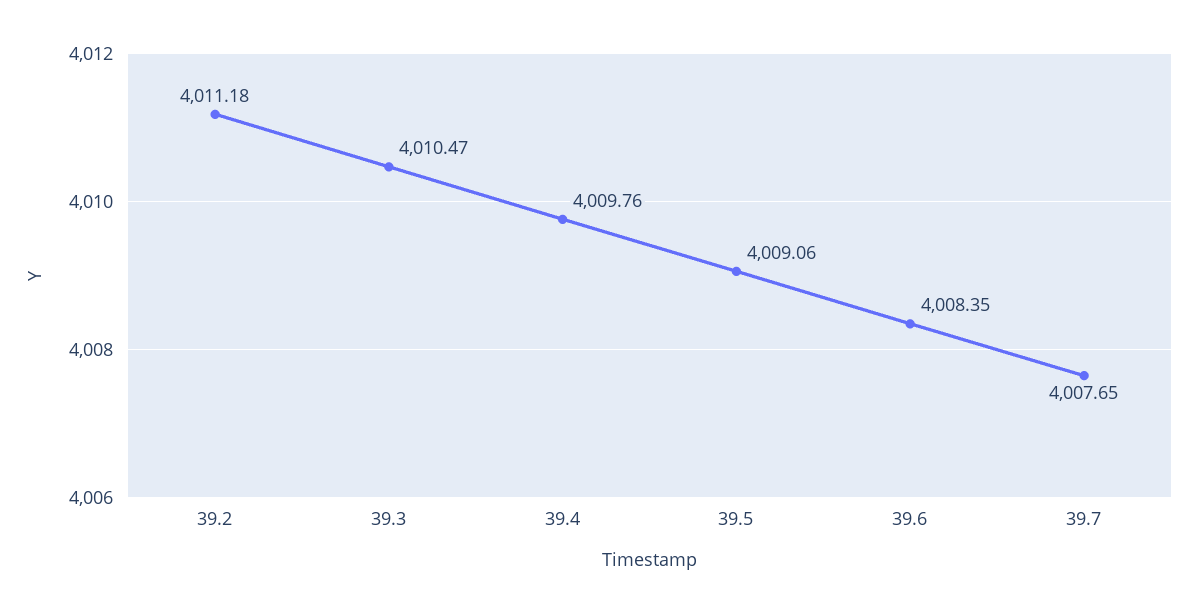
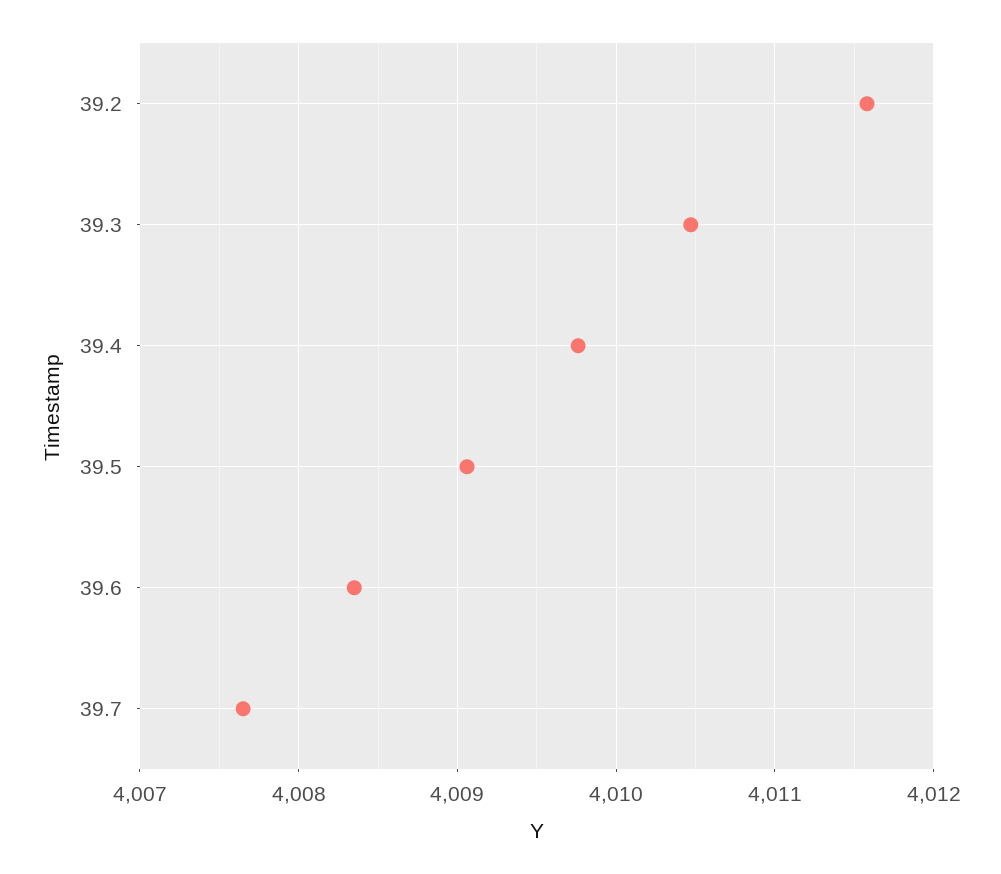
  {
-   "39.2": 4011.18,
+   "39.2": 4011.6,
    "39.3": 4010.47,
    "39.4": 4009.76,
    "39.5": 4009.06,
    "39.6": 4008.35,
    "39.7": 4007.65
  }

